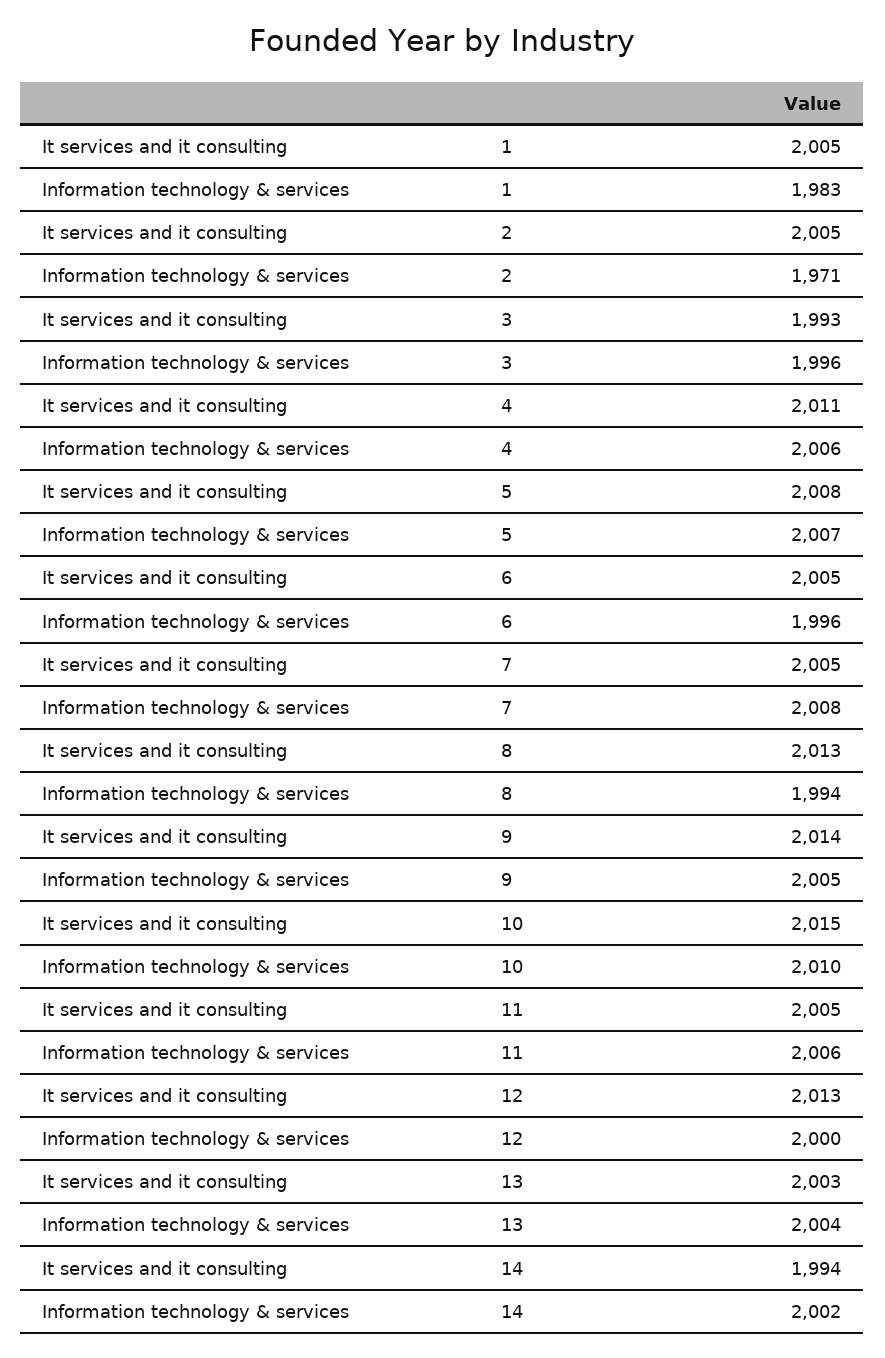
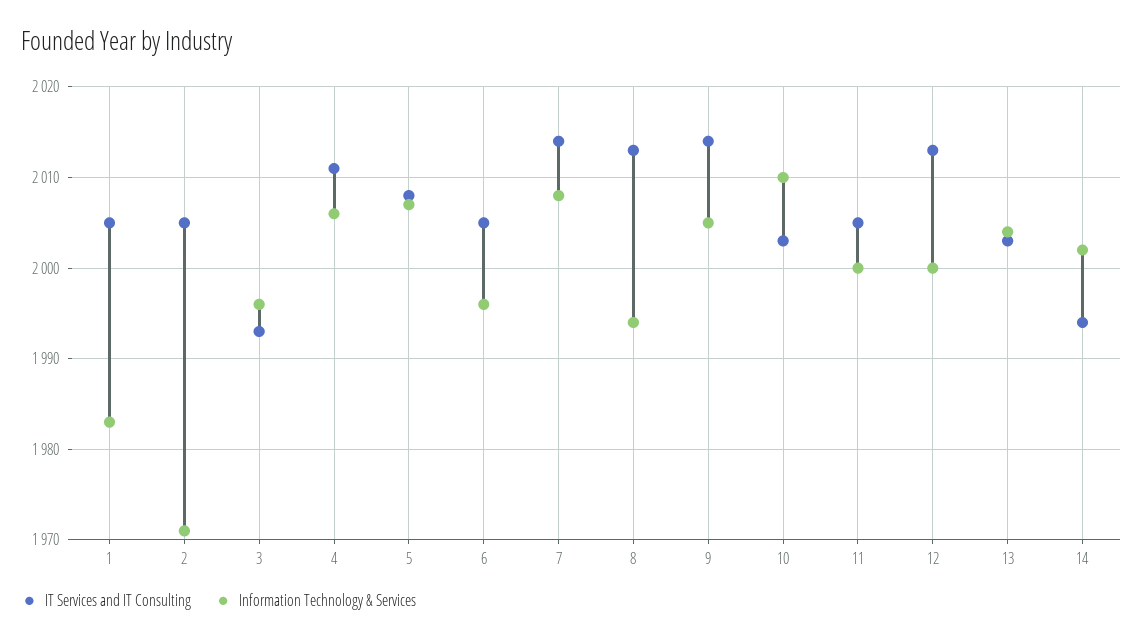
  {
    "It services and it consulting": {
      "1": 2005,
      "2": 2005,
      "3": 1993,
      "4": 2011,
      "5": 2008,
      "6": 2005,
-     "7": 2005,
+     "7": 2014,
      "8": 2013,
      "9": 2014,
-     "10": 2015,
+     "10": 2003,
      "11": 2005,
      "12": 2013,
      "13": 2003,
      "14": 1994
    },
    "Information technology & services": {
      "1": 1983,
      "2": 1971,
      "3": 1996,
      "4": 2006,
      "5": 2007,
      "6": 1996,
      "7": 2008,
      "8": 1994,
      "9": 2005,
      "10": 2010,
-     "11": 2006,
+     "11": 2000,
      "12": 2000,
      "13": 2004,
      "14": 2002
    }
  }

